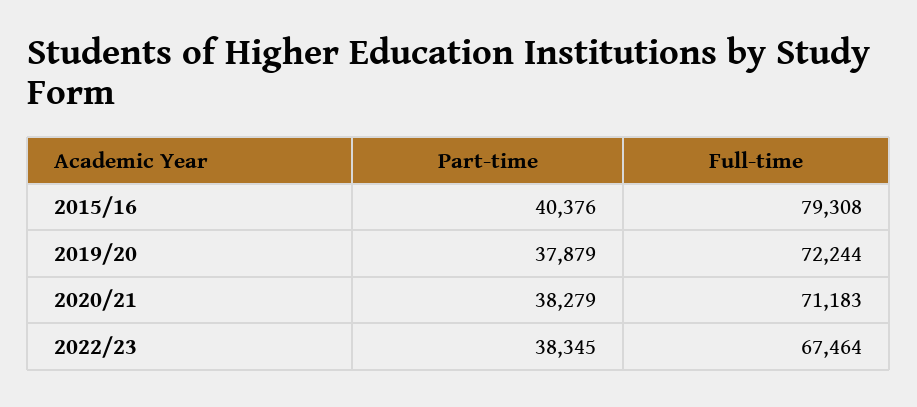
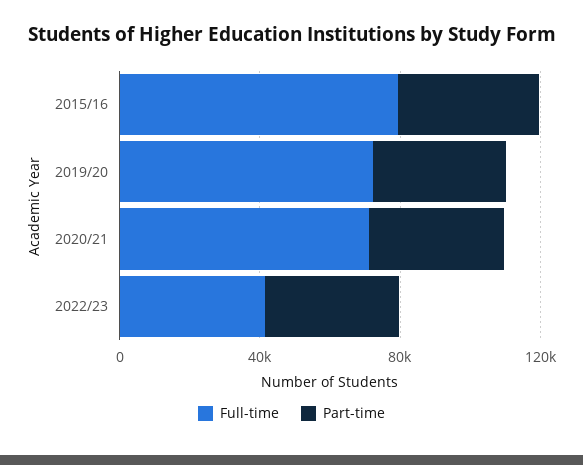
  {
    "Part-time": {
      "2015/16": 40376,
      "2019/20": 37879,
      "2020/21": 38279,
      "2022/23": 38345
    },
    "Full-time": {
      "2015/16": 79308,
      "2019/20": 72244,
      "2020/21": 71183,
-     "2022/23": 67464
+     "2022/23": 40000
    }
  }

